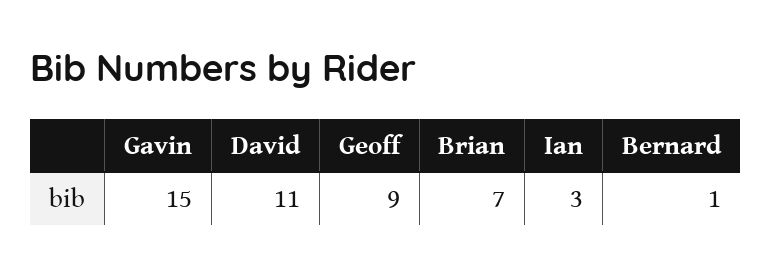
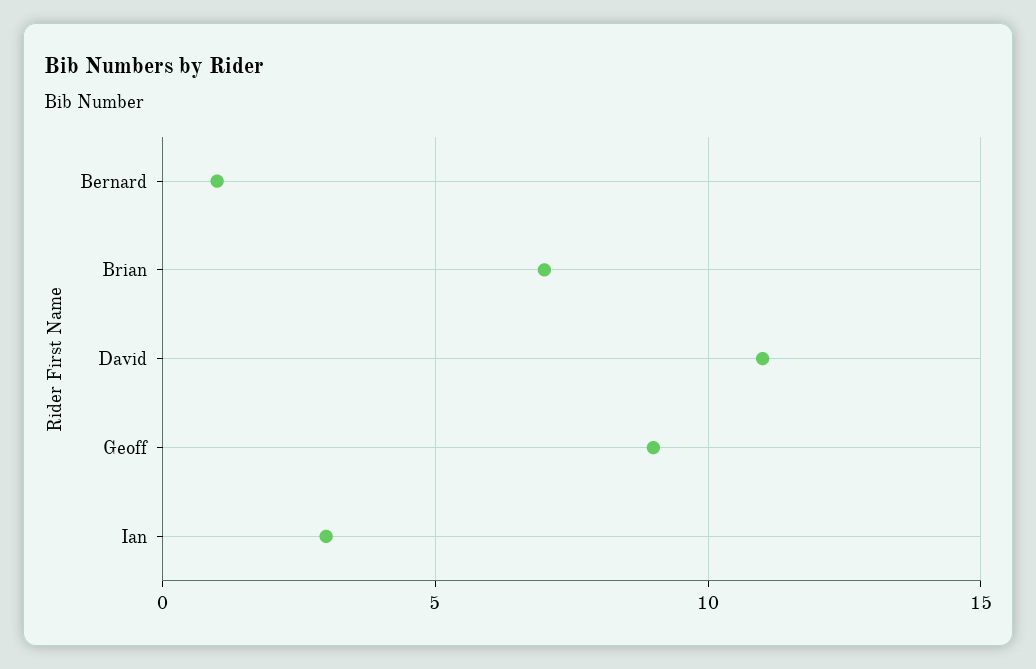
  {
-   "Gavin": 15,
    "David": 11,
    "Geoff": 9,
    "Brian": 7,
    "Ian": 3,
    "Bernard": 1
  }

